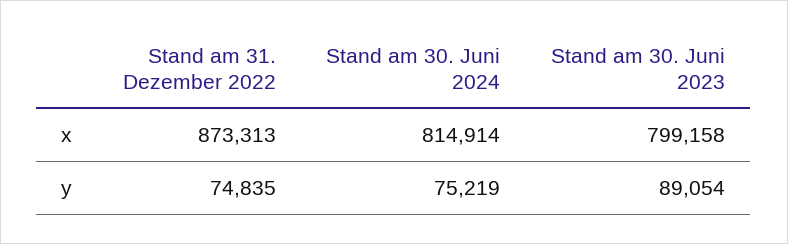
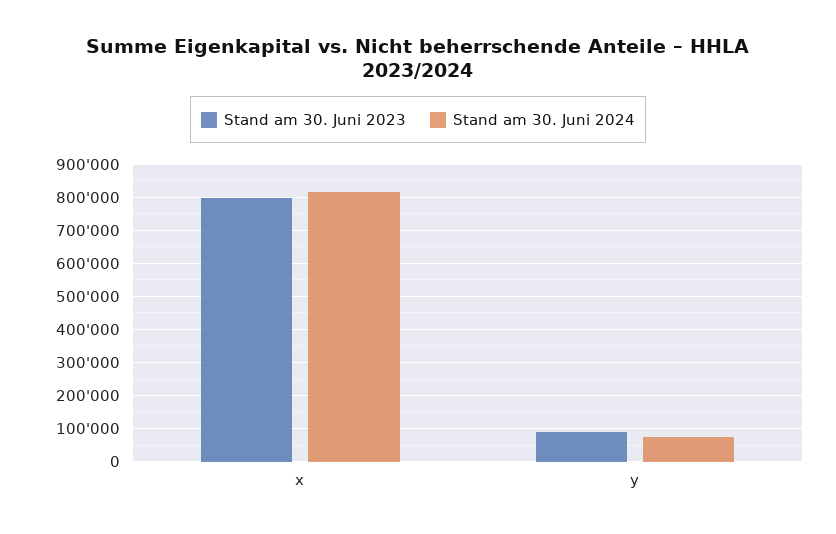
  {
-   "Stand am 31. Dezember 2022": {
-     "x": 873313,
-     "y": 74835
-   },
    "Stand am 30. Juni 2024": {
      "x": 814914,
      "y": 75219
    },
    "Stand am 30. Juni 2023": {
      "x": 799158,
      "y": 89054
    }
  }

